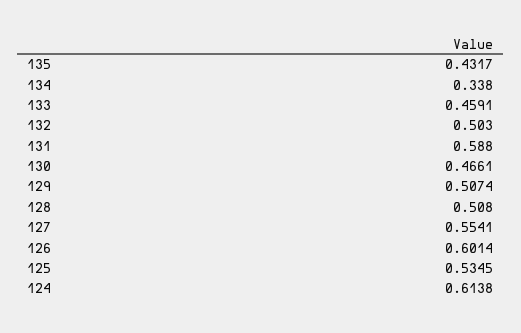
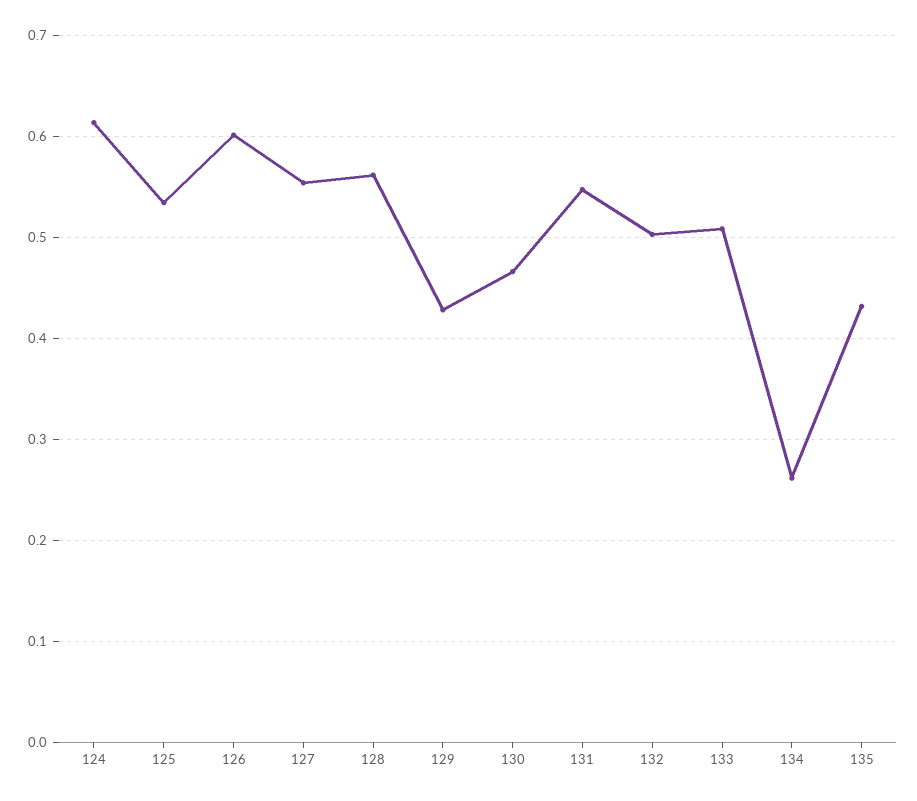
  {
    "135": 0.4317,
-   "134": 0.338,
+   "134": 0.26,
-   "133": 0.4591,
+   "133": 0.51,
    "132": 0.503,
-   "131": 0.588,
+   "131": 0.55,
    "130": 0.4661,
-   "129": 0.5074,
+   "129": 0.43,
-   "128": 0.508,
+   "128": 0.56,
    "127": 0.5541,
    "126": 0.6014,
    "125": 0.5345,
    "124": 0.6138
  }

